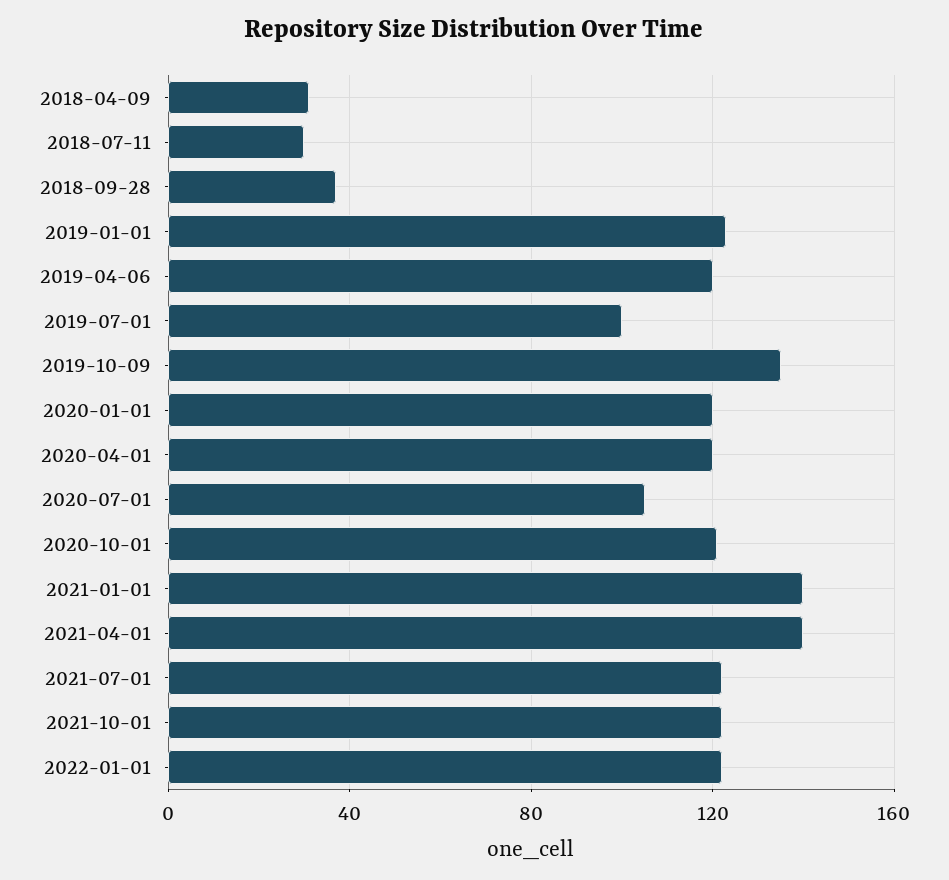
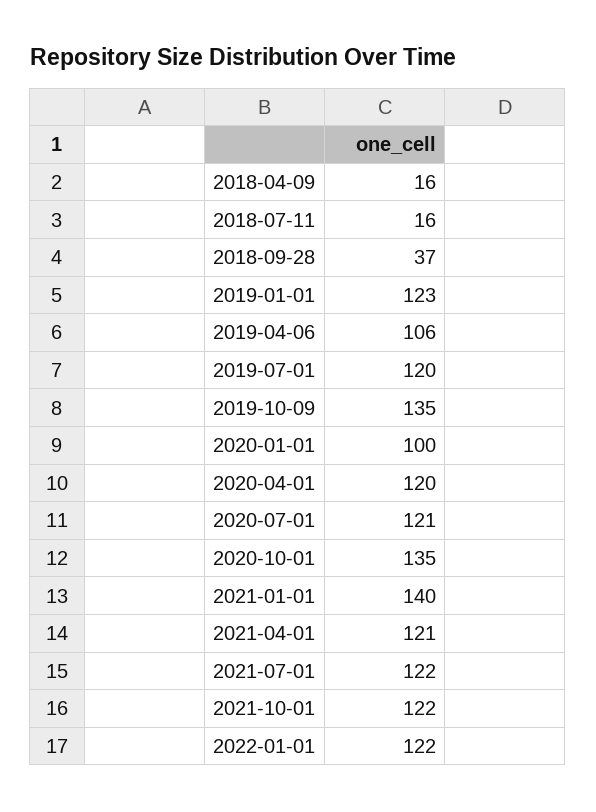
  {
-   "2018-04-09": 30,
+   "2018-04-09": 16,
-   "2018-07-11": 30,
+   "2018-07-11": 16,
    "2018-09-28": 37,
    "2019-01-01": 123,
-   "2019-04-06": 120,
+   "2019-04-06": 106,
-   "2019-07-01": 100,
+   "2019-07-01": 120,
    "2019-10-09": 135,
-   "2020-01-01": 120,
+   "2020-01-01": 100,
    "2020-04-01": 120,
-   "2020-07-01": 105,
+   "2020-07-01": 121,
-   "2020-10-01": 120,
+   "2020-10-01": 135,
    "2021-01-01": 140,
-   "2021-04-01": 140,
+   "2021-04-01": 121,
    "2021-07-01": 122,
    "2021-10-01": 122,
    "2022-01-01": 122
  }

